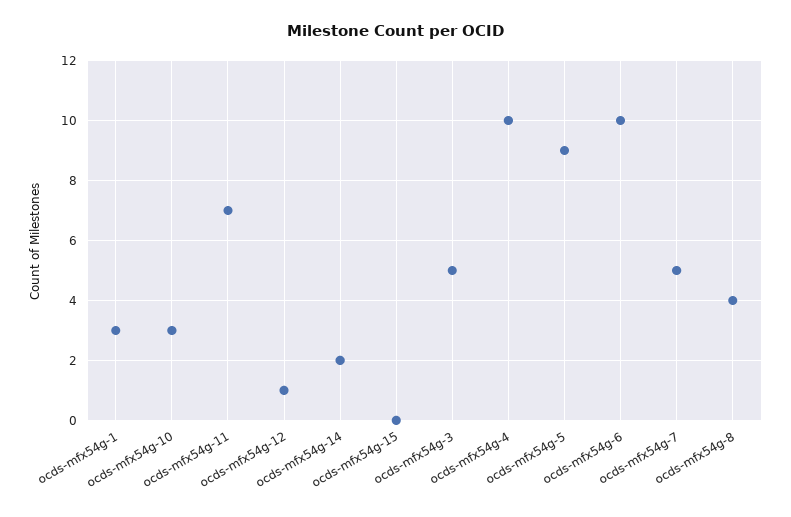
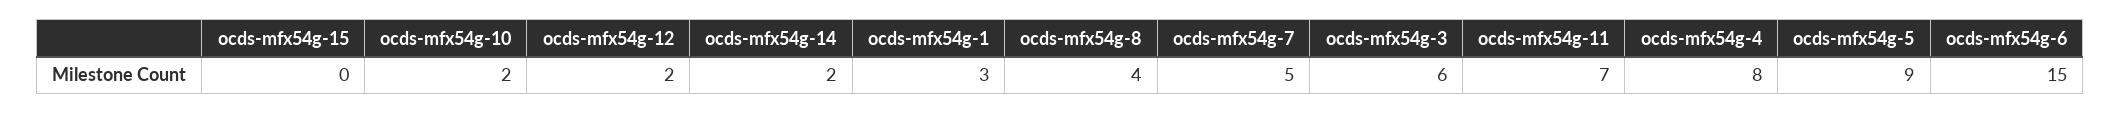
  {
    "ocds-mfx54g-1": 3,
-   "ocds-mfx54g-10": 3,
+   "ocds-mfx54g-10": 2,
    "ocds-mfx54g-11": 7,
-   "ocds-mfx54g-12": 1,
+   "ocds-mfx54g-12": 2,
    "ocds-mfx54g-14": 2,
    "ocds-mfx54g-15": 0,
-   "ocds-mfx54g-3": 5,
+   "ocds-mfx54g-3": 6,
-   "ocds-mfx54g-4": 10,
+   "ocds-mfx54g-4": 8,
    "ocds-mfx54g-5": 9,
-   "ocds-mfx54g-6": 10,
+   "ocds-mfx54g-6": 15,
    "ocds-mfx54g-7": 5,
    "ocds-mfx54g-8": 4
  }

